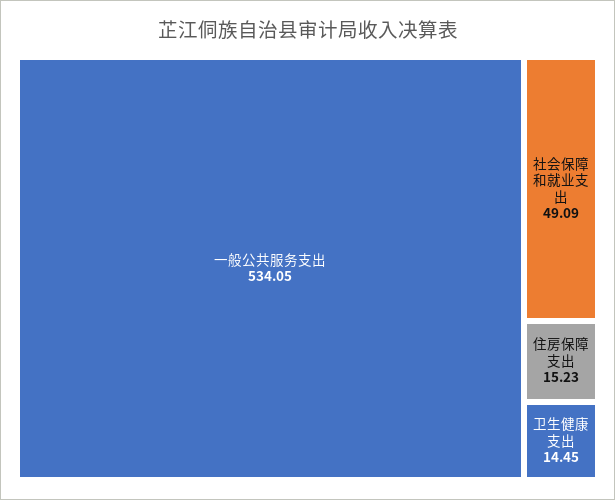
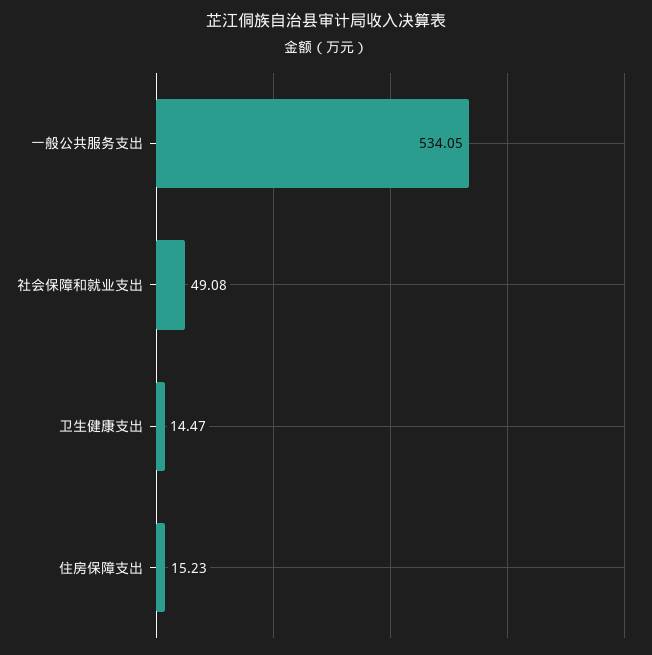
  {
    "一般公共服务支出": 534.05,
-   "社会保障和就业支出": 49.09,
+   "社会保障和就业支出": 49.08,
    "住房保障支出": 15.23,
-   "卫生健康支出": 14.45
+   "卫生健康支出": 14.47
  }

